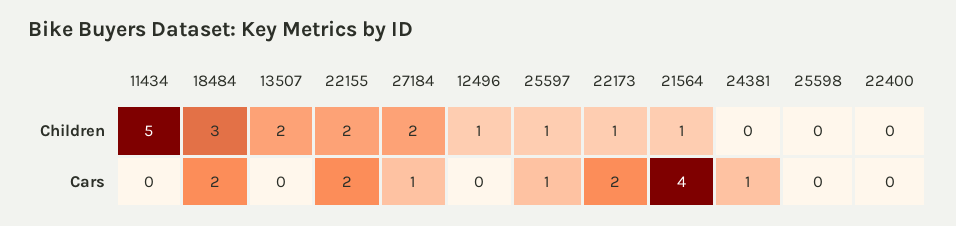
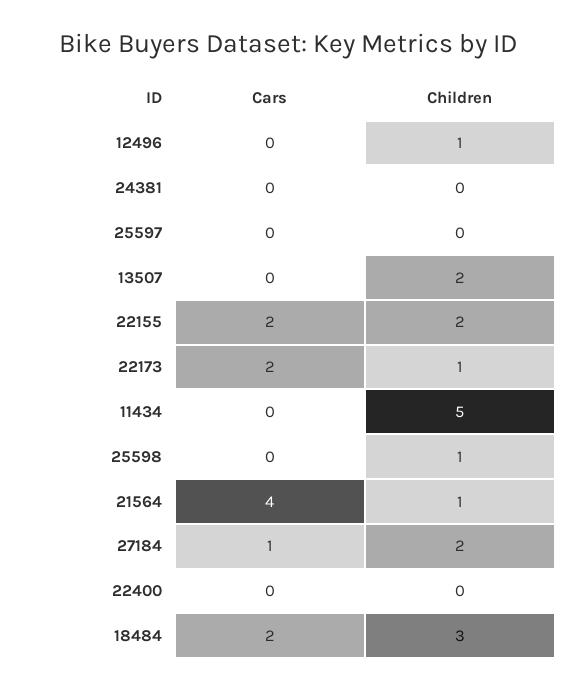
  {
    "11434": {
      "Children": 5,
      "Cars": 0
    },
    "18484": {
      "Children": 3,
      "Cars": 2
    },
    "13507": {
      "Children": 2,
      "Cars": 0
    },
    "22155": {
      "Children": 2,
      "Cars": 2
    },
    "27184": {
      "Children": 2,
      "Cars": 1
    },
    "12496": {
      "Children": 1,
      "Cars": 0
    },
    "25597": {
-     "Children": 1,
+     "Children": 0,
-     "Cars": 1
+     "Cars": 0
    },
    "22173": {
      "Children": 1,
      "Cars": 2
    },
    "21564": {
      "Children": 1,
      "Cars": 4
    },
    "24381": {
      "Children": 0,
-     "Cars": 1
+     "Cars": 0
    },
    "25598": {
-     "Children": 0,
+     "Children": 1,
      "Cars": 0
    },
    "22400": {
      "Children": 0,
      "Cars": 0
    }
  }

